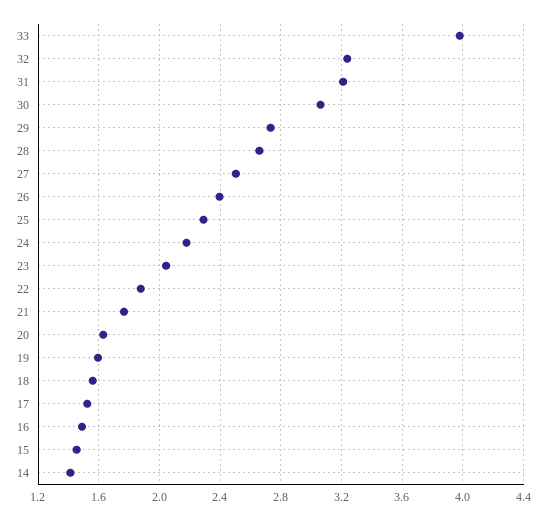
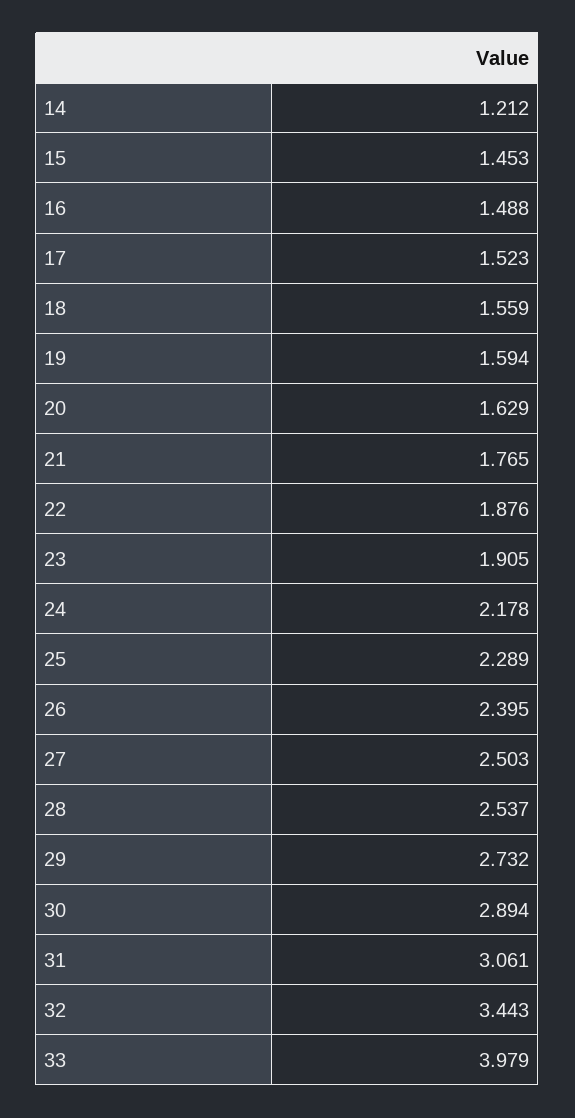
  {
    "33": 3.979,
-   "32": 3.25,
+   "32": 3.443,
-   "31": 3.2,
+   "31": 3.061,
-   "30": 3.05,
+   "30": 2.894,
    "29": 2.732,
-   "28": 2.65,
+   "28": 2.537,
    "27": 2.503,
    "26": 2.395,
    "25": 2.289,
    "24": 2.178,
-   "23": 2.05,
+   "23": 1.905,
    "22": 1.876,
    "21": 1.765,
    "20": 1.629,
    "19": 1.594,
    "18": 1.559,
    "17": 1.523,
    "16": 1.488,
    "15": 1.453,
-   "14": 1.4
+   "14": 1.212
  }

